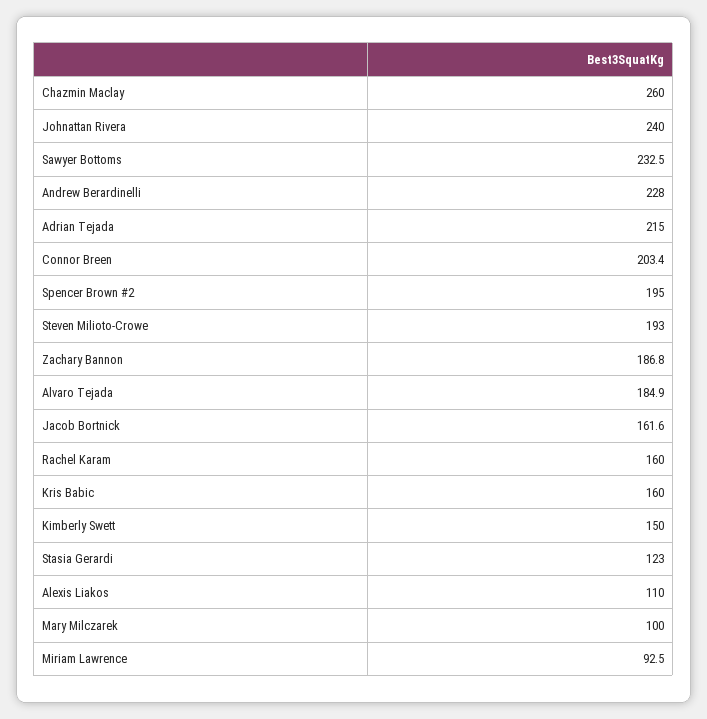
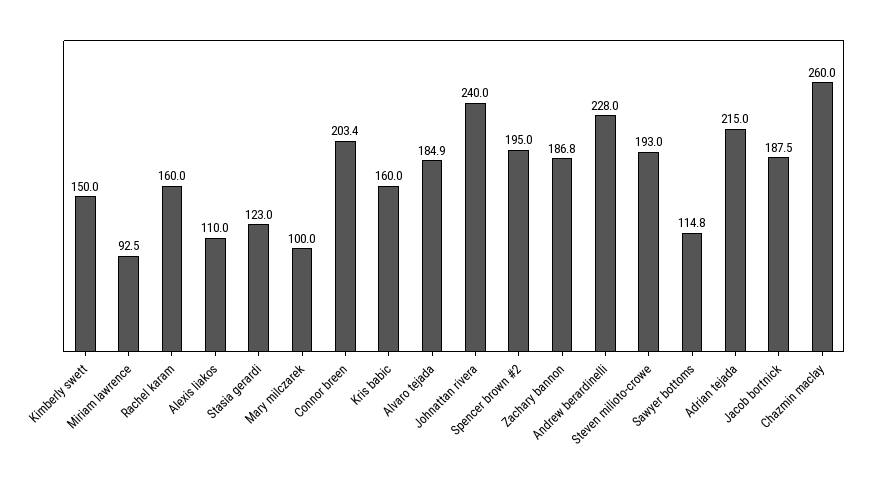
  {
    "Chazmin Maclay": 260,
    "Johnattan Rivera": 240,
-   "Sawyer Bottoms": 232.5,
+   "Sawyer Bottoms": 114.8,
    "Andrew Berardinelli": 228,
    "Adrian Tejada": 215,
    "Connor Breen": 203.4,
    "Spencer Brown #2": 195,
    "Steven Milioto-Crowe": 193,
    "Zachary Bannon": 186.8,
    "Alvaro Tejada": 184.9,
-   "Jacob Bortnick": 161.6,
+   "Jacob Bortnick": 187.5,
    "Rachel Karam": 160,
    "Kris Babic": 160,
    "Kimberly Swett": 150,
    "Stasia Gerardi": 123,
    "Alexis Liakos": 110,
    "Mary Milczarek": 100,
    "Miriam Lawrence": 92.5
  }

